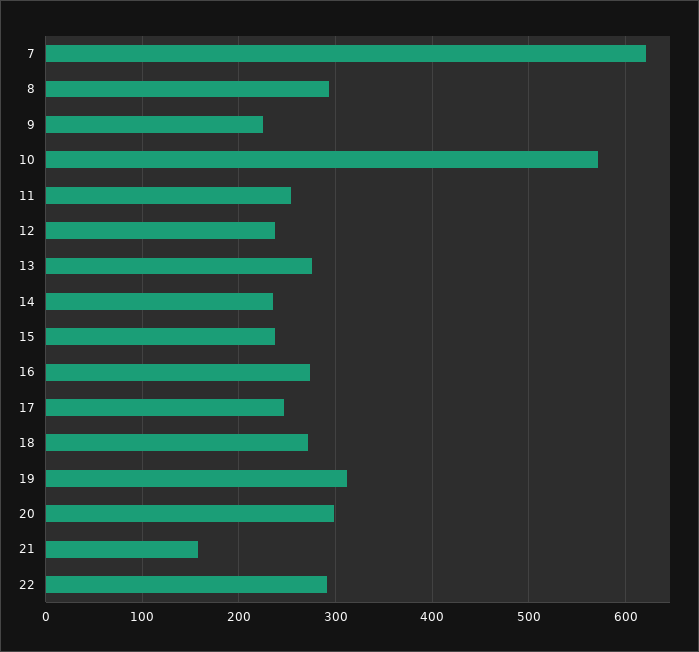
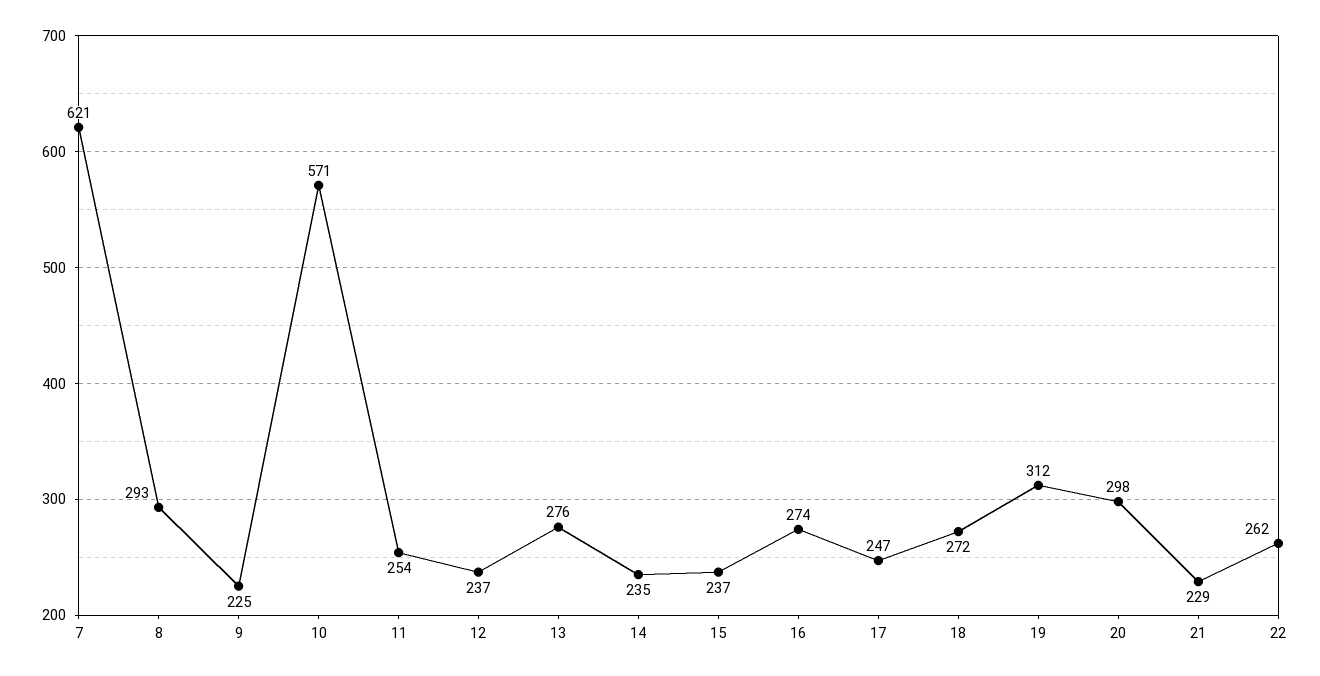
  {
    "7": 621,
    "8": 293,
    "9": 225,
    "10": 571,
    "11": 254,
    "12": 237,
    "13": 276,
    "14": 235,
    "15": 237,
    "16": 274,
    "17": 247,
    "18": 272,
    "19": 312,
    "20": 298,
-   "21": 160,
+   "21": 229,
-   "22": 290
+   "22": 262
  }

